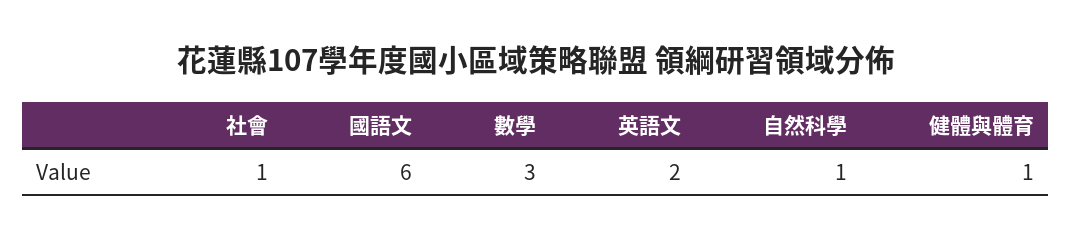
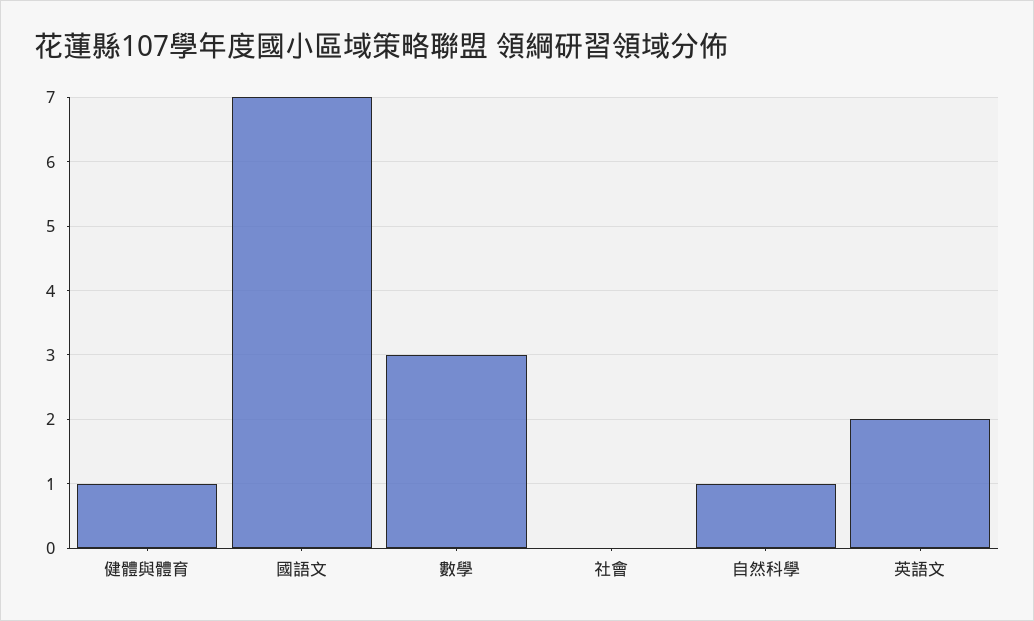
  {
-   "社會": 1,
+   "社會": 0,
-   "國語文": 6,
+   "國語文": 7,
    "數學": 3,
    "英語文": 2,
    "自然科學": 1,
    "健體與體育": 1
  }

